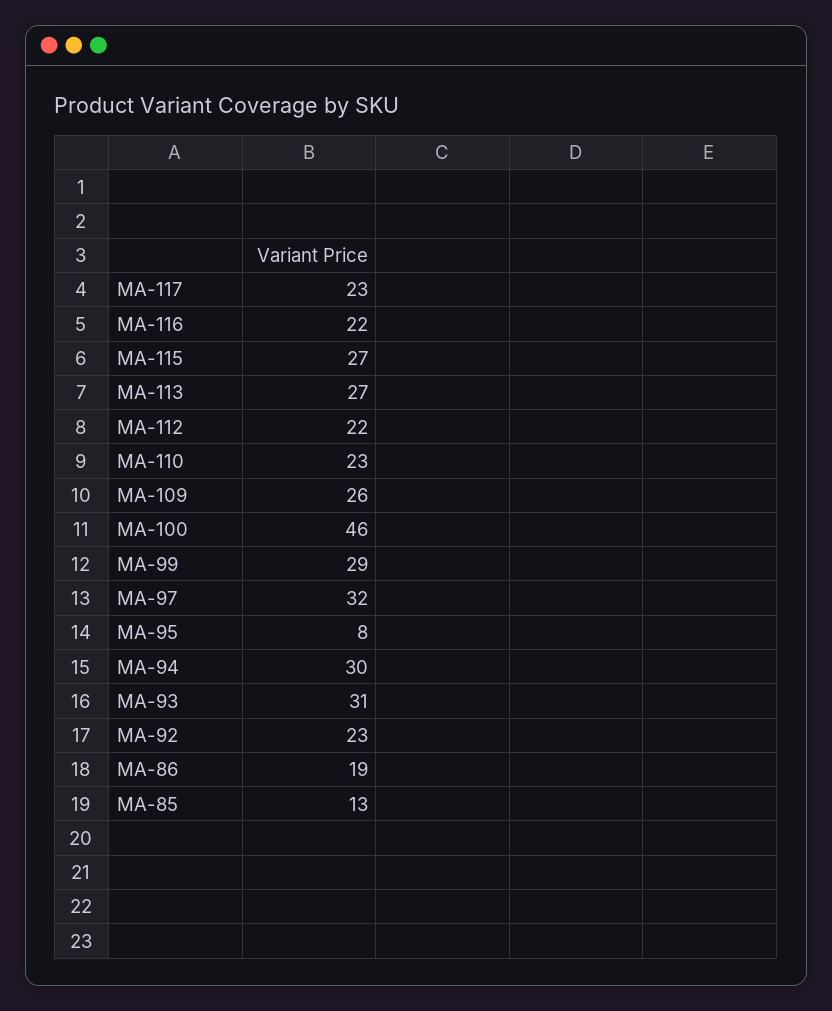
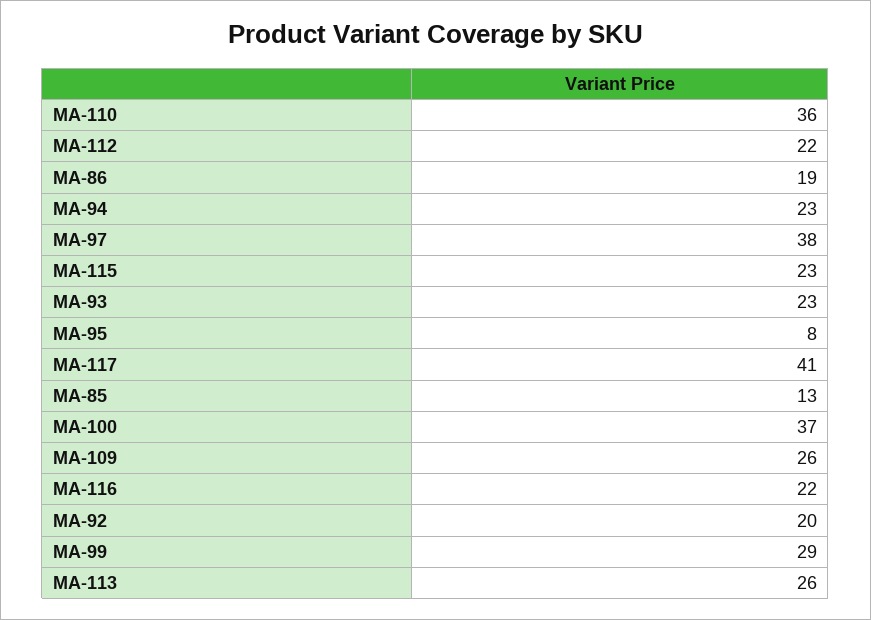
  {
-   "MA-117": 23,
+   "MA-117": 41,
    "MA-116": 22,
-   "MA-115": 27,
+   "MA-115": 23,
-   "MA-113": 27,
+   "MA-113": 26,
    "MA-112": 22,
-   "MA-110": 23,
+   "MA-110": 36,
    "MA-109": 26,
-   "MA-100": 46,
+   "MA-100": 37,
    "MA-99": 29,
-   "MA-97": 32,
+   "MA-97": 38,
    "MA-95": 8,
-   "MA-94": 30,
+   "MA-94": 23,
-   "MA-93": 31,
+   "MA-93": 23,
-   "MA-92": 23,
+   "MA-92": 20,
    "MA-86": 19,
    "MA-85": 13
  }

